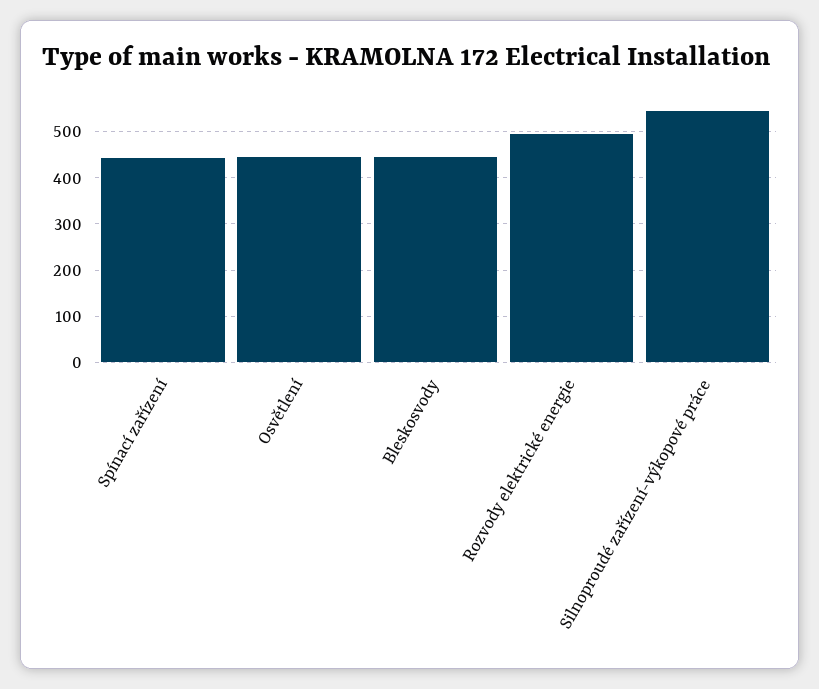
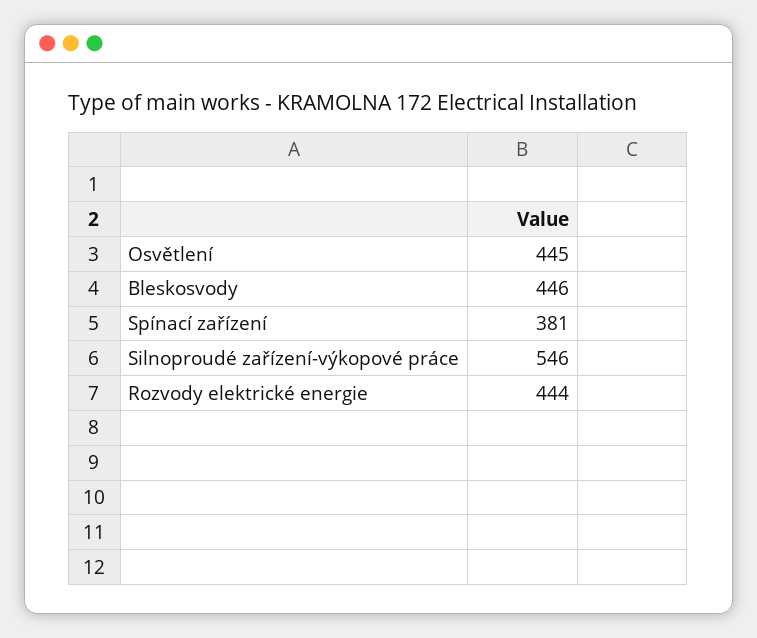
  {
-   "Spínací zařízení": 440,
+   "Spínací zařízení": 381,
    "Osvětlení": 445,
    "Bleskosvody": 446,
-   "Rozvody elektrické energie": 500,
+   "Rozvody elektrické energie": 444,
    "Silnoproudé zařízení-výkopové práce": 546
  }

